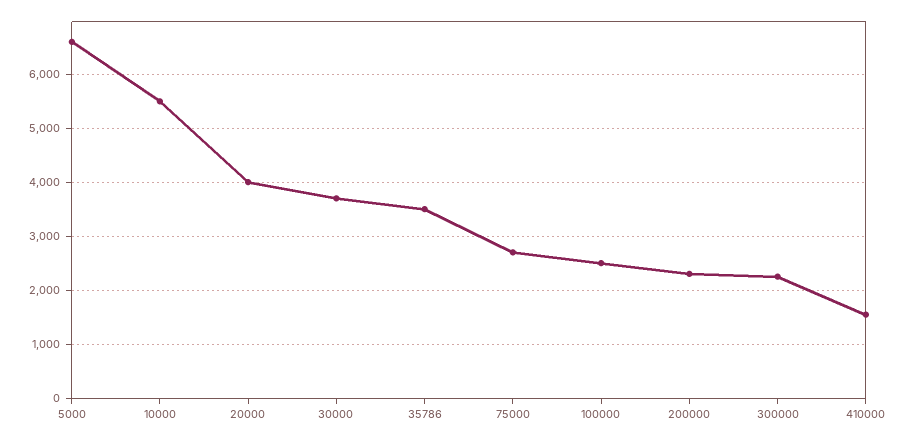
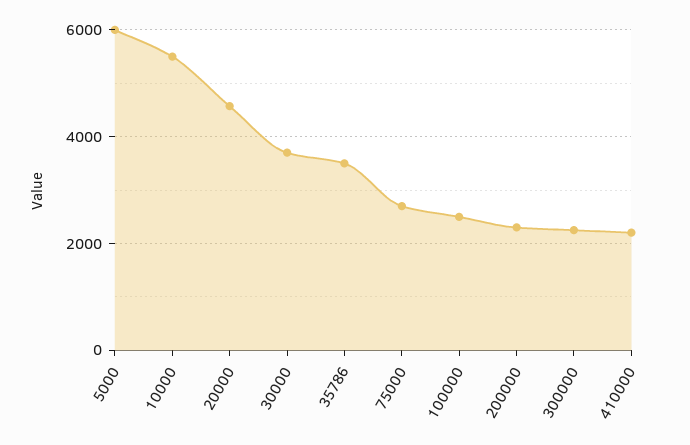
  {
-   "5000": 6600,
+   "5000": 6000,
    "10000": 5600,
-   "20000": 4000,
+   "20000": 4600,
    "30000": 3800,
    "35786": 3600,
    "75000": 2800,
    "100000": 2600,
    "200000": 2400,
    "300000": 2200,
-   "410000": 1600
+   "410000": 2200
  }

